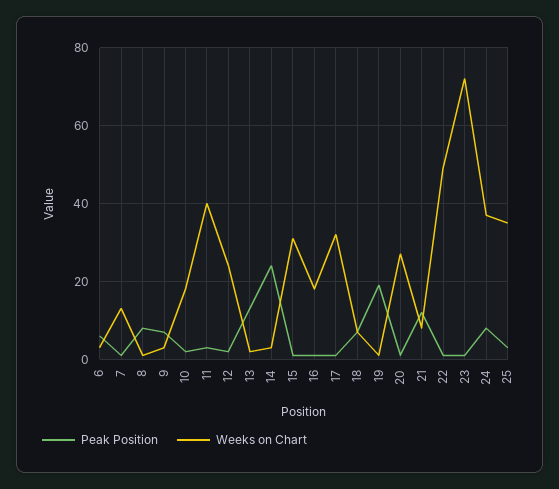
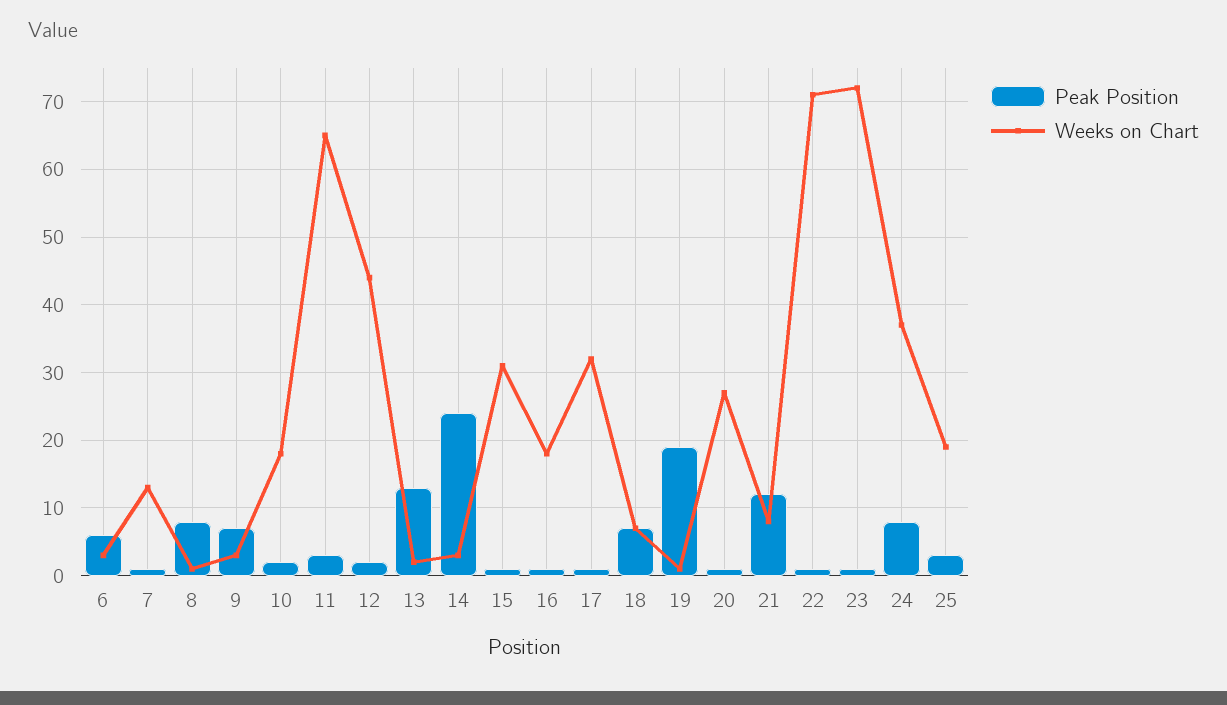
  {
    "Peak Position": {
      "6": 6,
      "7": 1,
      "8": 8,
      "9": 7,
      "10": 2,
      "11": 3,
      "12": 2,
      "13": 13,
      "14": 24,
      "15": 1,
      "16": 1,
      "17": 1,
      "18": 7,
      "19": 19,
      "20": 1,
      "21": 12,
      "22": 1,
      "23": 1,
      "24": 8,
      "25": 3
    },
    "Weeks on Chart": {
      "6": 3,
      "7": 13,
      "8": 1,
      "9": 3,
      "10": 18,
-     "11": 40,
+     "11": 65,
-     "12": 25,
+     "12": 44,
      "13": 2,
      "14": 3,
      "15": 31,
      "16": 18,
      "17": 32,
      "18": 7,
      "19": 1,
      "20": 27,
      "21": 8,
-     "22": 50,
+     "22": 71,
      "23": 72,
      "24": 37,
-     "25": 35
+     "25": 19
    }
  }

